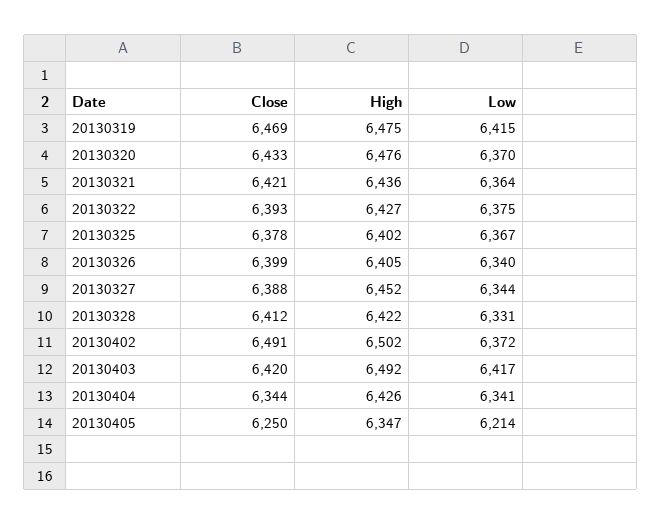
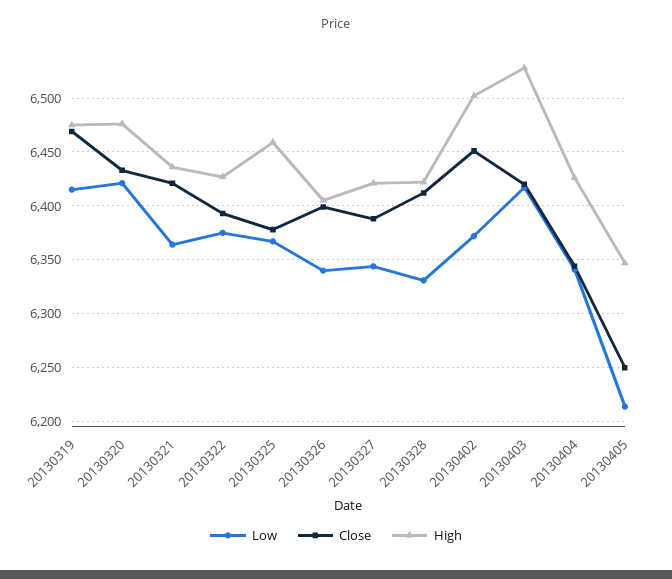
  {
    "Close": {
      "20130319": 6469,
      "20130320": 6433,
      "20130321": 6421,
      "20130322": 6393,
      "20130325": 6378,
      "20130326": 6399,
      "20130327": 6388,
      "20130328": 6412,
-     "20130402": 6491,
+     "20130402": 6450,
      "20130403": 6420,
      "20130404": 6344,
      "20130405": 6250
    },
    "High": {
      "20130319": 6475,
      "20130320": 6476,
      "20130321": 6436,
      "20130322": 6427,
-     "20130325": 6402,
+     "20130325": 6460,
      "20130326": 6405,
-     "20130327": 6452,
+     "20130327": 6420,
      "20130328": 6422,
      "20130402": 6502,
-     "20130403": 6492,
+     "20130403": 6530,
      "20130404": 6426,
      "20130405": 6347
    },
    "Low": {
      "20130319": 6415,
-     "20130320": 6370,
+     "20130320": 6420,
      "20130321": 6364,
      "20130322": 6375,
      "20130325": 6367,
      "20130326": 6340,
      "20130327": 6344,
      "20130328": 6331,
      "20130402": 6372,
      "20130403": 6417,
      "20130404": 6341,
      "20130405": 6214
    }
  }

